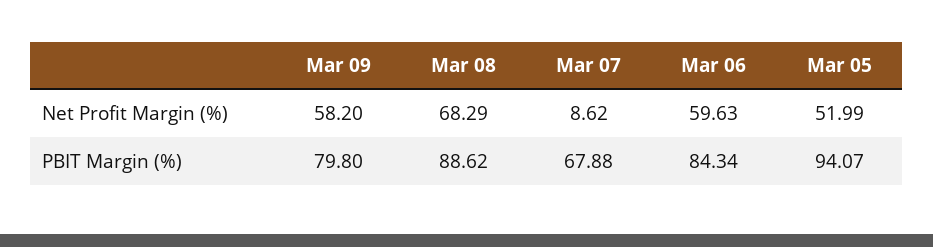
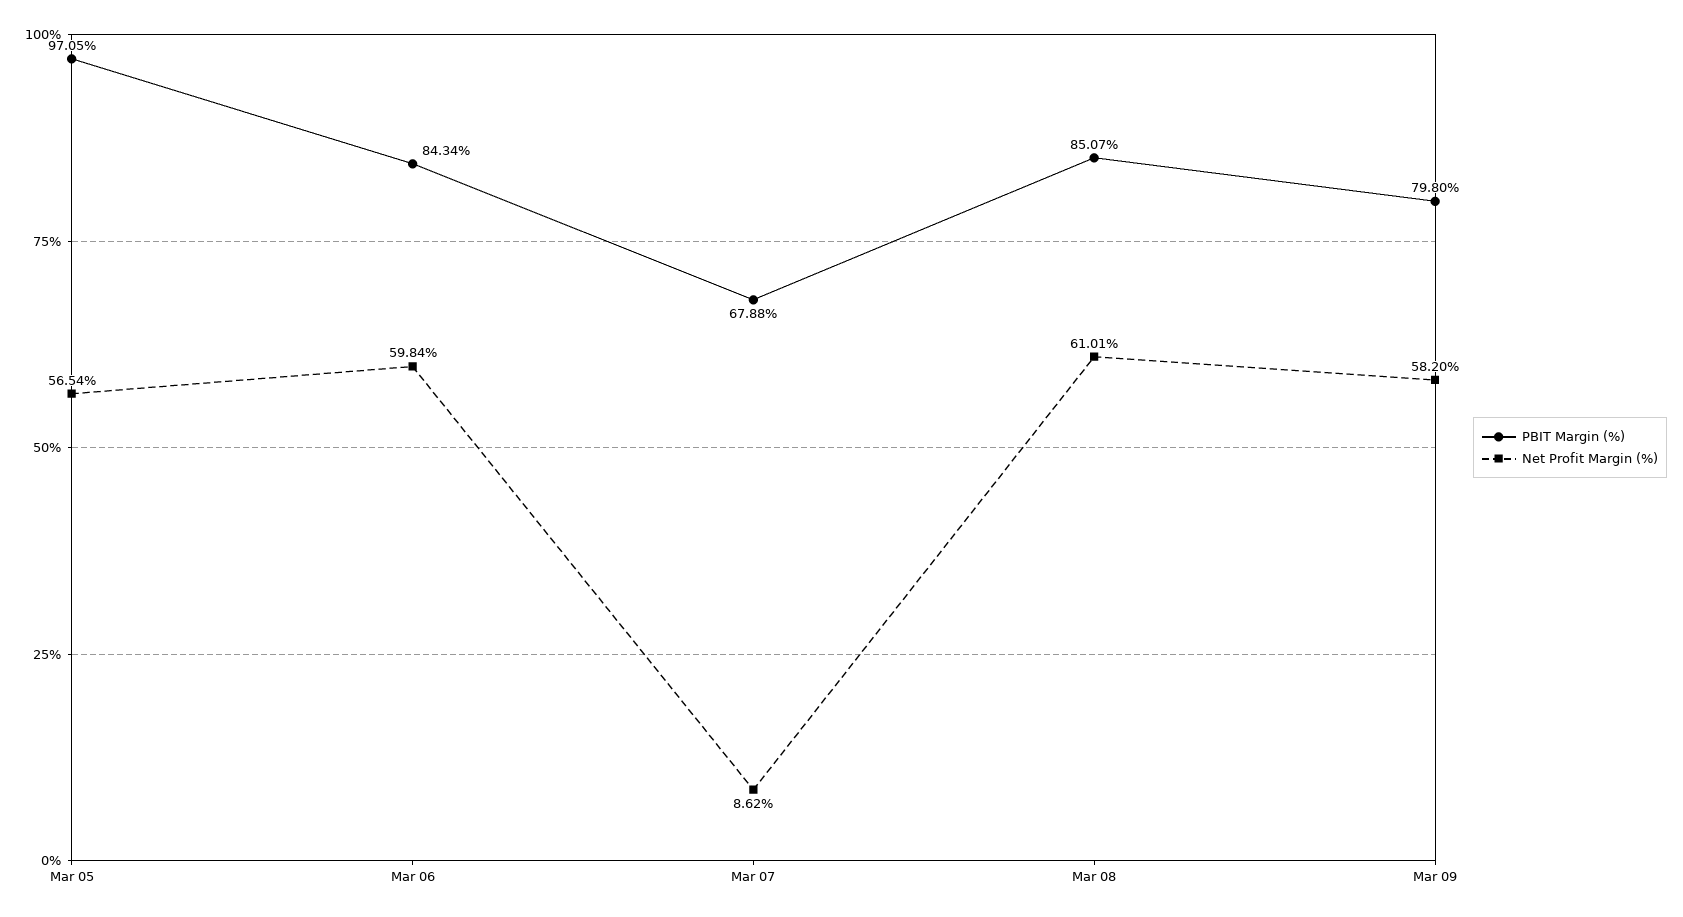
  {
    "Net Profit Margin (%)": {
      "Mar 09": 58.2,
-     "Mar 08": 68.29,
+     "Mar 08": 61.01,
      "Mar 07": 8.62,
-     "Mar 06": 59.63,
+     "Mar 06": 59.84,
-     "Mar 05": 51.99
+     "Mar 05": 56.54
    },
    "PBIT Margin (%)": {
      "Mar 09": 79.8,
-     "Mar 08": 88.62,
+     "Mar 08": 85.07,
      "Mar 07": 67.88,
      "Mar 06": 84.34,
-     "Mar 05": 94.07
+     "Mar 05": 97.05
    }
  }

